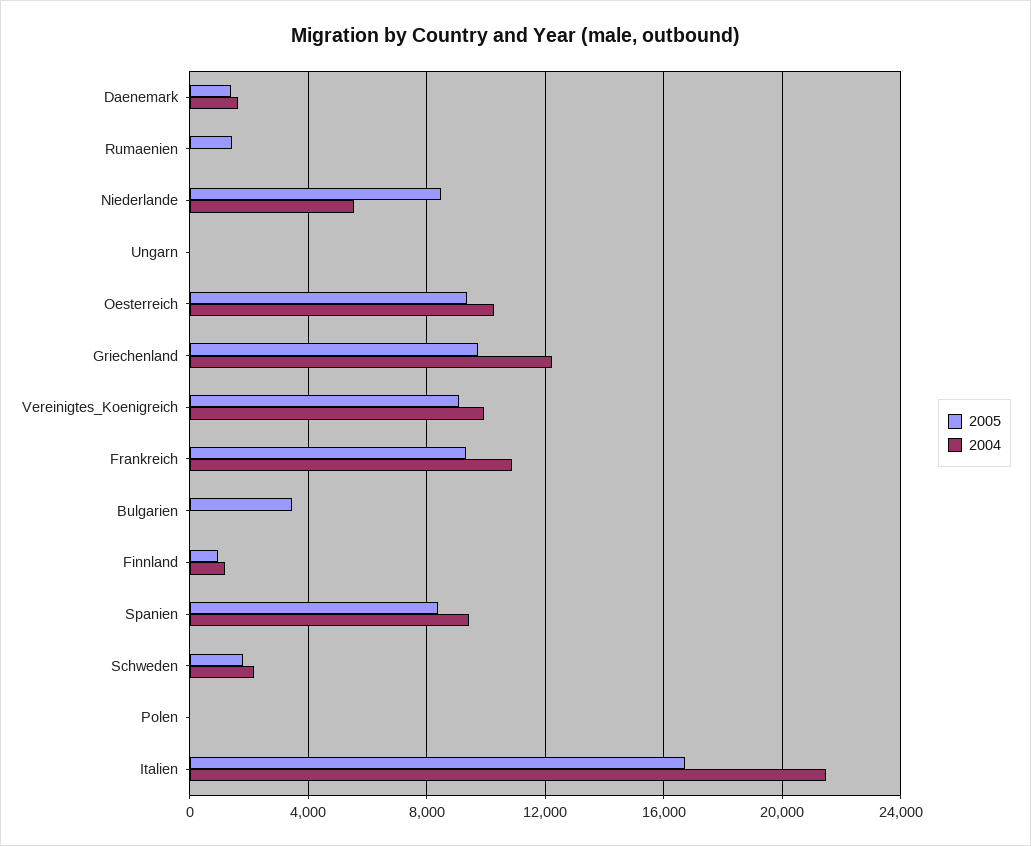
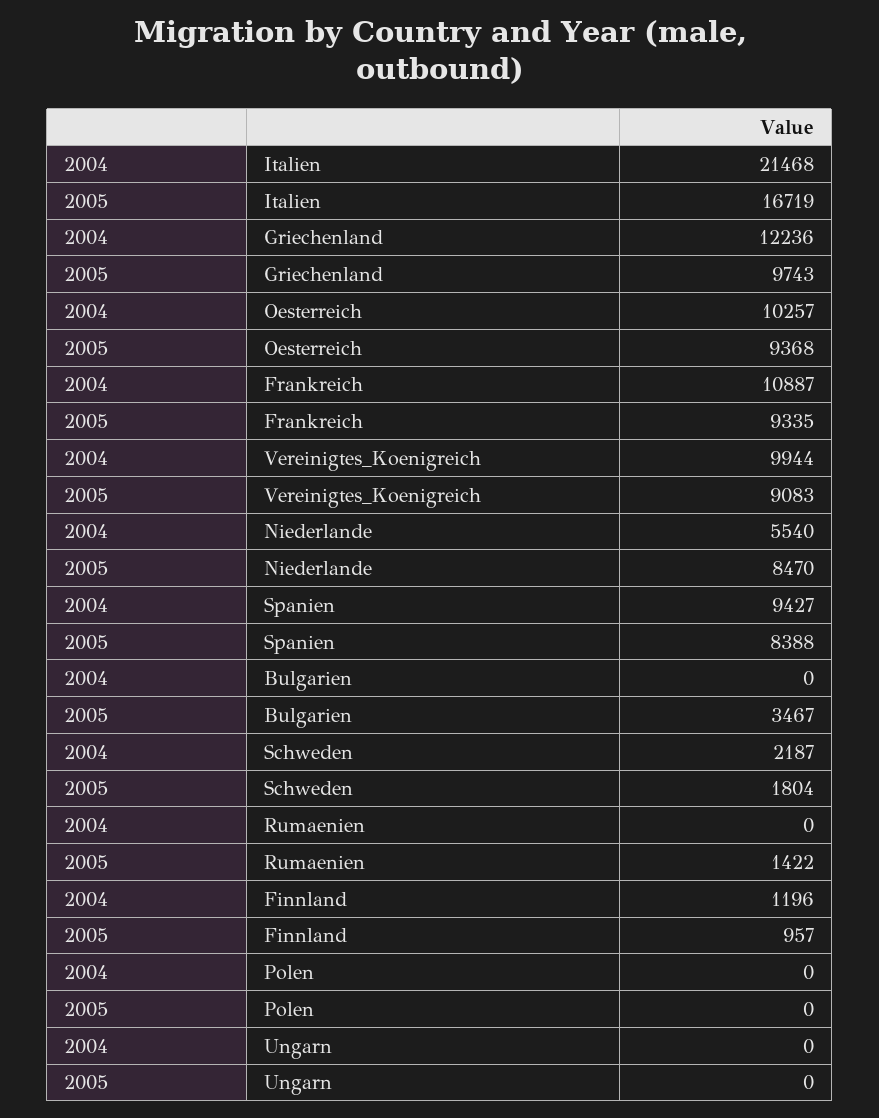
  {
    "2005": {
-     "Daenemark": 1500,
      "Rumaenien": 1422,
      "Niederlande": 8470,
      "Ungarn": 0,
      "Oesterreich": 9368,
      "Griechenland": 9743,
      "Vereinigtes_Koenigreich": 9083,
      "Frankreich": 9335,
      "Bulgarien": 3467,
      "Finnland": 957,
      "Spanien": 8388,
      "Schweden": 1804,
      "Polen": 0,
      "Italien": 16719
    },
    "2004": {
-     "Daenemark": 1500,
      "Rumaenien": 0,
      "Niederlande": 5540,
      "Ungarn": 0,
      "Oesterreich": 10257,
      "Griechenland": 12236,
      "Vereinigtes_Koenigreich": 9944,
      "Frankreich": 10887,
      "Bulgarien": 0,
      "Finnland": 1196,
      "Spanien": 9427,
      "Schweden": 2187,
      "Polen": 0,
      "Italien": 21468
    }
  }

